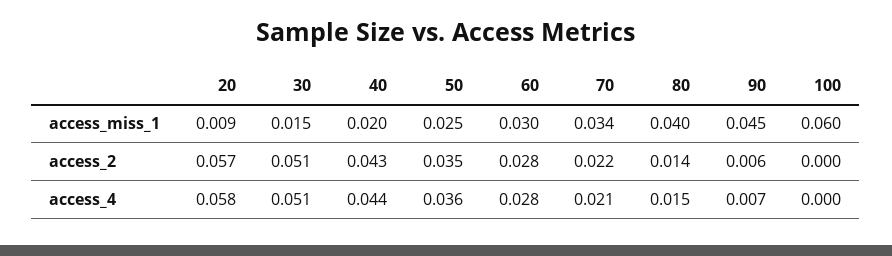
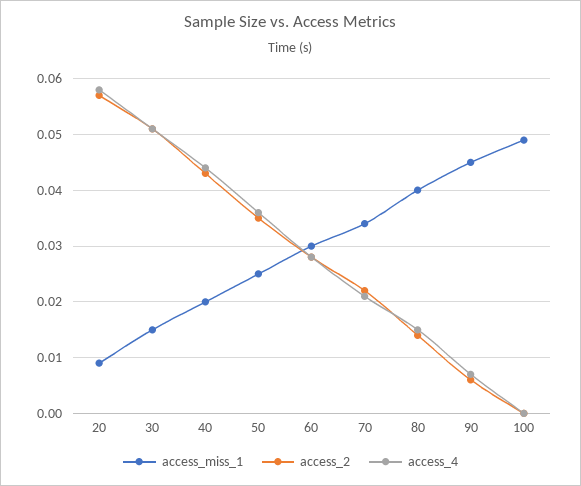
  {
    "access_miss_1": {
      "20": 0.009,
      "30": 0.015,
      "40": 0.02,
      "50": 0.025,
      "60": 0.03,
      "70": 0.034,
      "80": 0.04,
      "90": 0.045,
-     "100": 0.06
+     "100": 0.05
    },
    "access_2": {
      "20": 0.057,
      "30": 0.051,
      "40": 0.043,
      "50": 0.035,
      "60": 0.028,
      "70": 0.022,
      "80": 0.014,
      "90": 0.006,
      "100": 0
    },
    "access_4": {
      "20": 0.058,
      "30": 0.051,
      "40": 0.044,
      "50": 0.036,
      "60": 0.028,
      "70": 0.021,
      "80": 0.015,
      "90": 0.007,
      "100": 0
    }
  }

